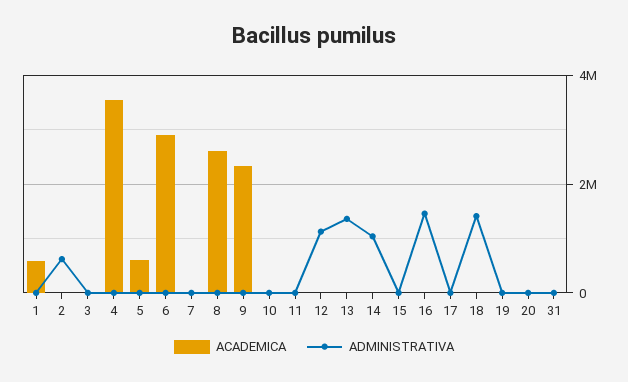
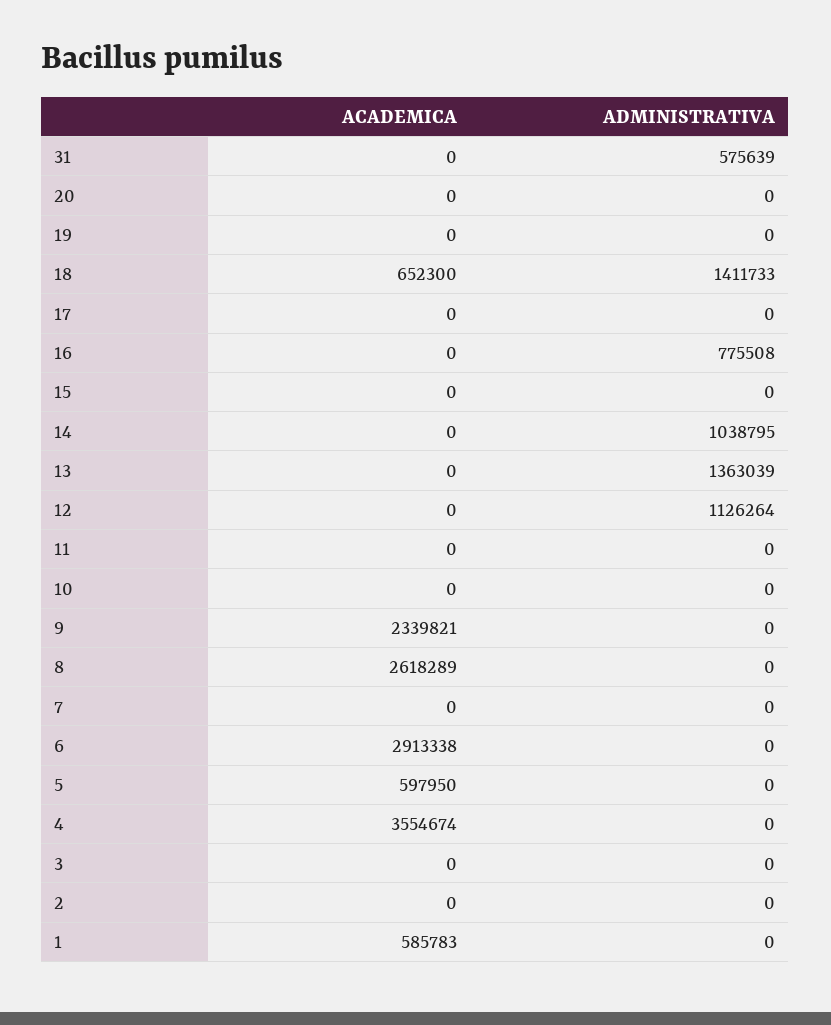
  {
    "ACADEMICA": {
      "1": 585783,
      "2": 0,
      "3": 0,
      "4": 3554674,
      "5": 597950,
      "6": 2913338,
      "7": 0,
      "8": 2618289,
      "9": 2339821,
      "10": 0,
      "11": 0,
      "12": 0,
      "13": 0,
      "14": 0,
      "15": 0,
      "16": 0,
      "17": 0,
-     "18": 0,
+     "18": 652300,
      "19": 0,
      "20": 0,
      "31": 0
    },
    "ADMINISTRATIVA": {
      "1": 0,
-     "2": 600000,
+     "2": 0,
      "3": 0,
      "4": 0,
      "5": 0,
      "6": 0,
      "7": 0,
      "8": 0,
      "9": 0,
      "10": 0,
      "11": 0,
      "12": 1126264,
      "13": 1363039,
      "14": 1038795,
      "15": 0,
-     "16": 1400000,
+     "16": 775508,
      "17": 0,
      "18": 1411733,
      "19": 0,
      "20": 0,
-     "31": 0
+     "31": 575639
    }
  }

